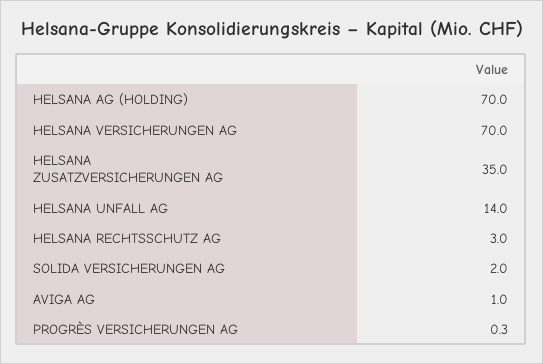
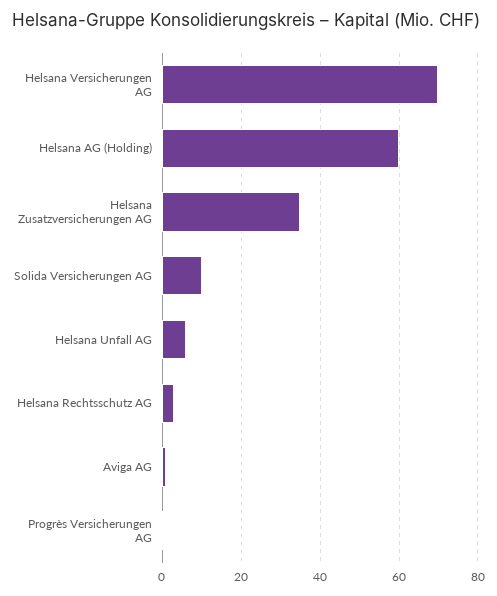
  {
-   "HELSANA AG (HOLDING)": 70,
+   "HELSANA AG (HOLDING)": 60,
    "HELSANA VERSICHERUNGEN AG": 70,
    "HELSANA ZUSATZVERSICHERUNGEN AG": 35,
-   "HELSANA UNFALL AG": 14,
+   "HELSANA UNFALL AG": 6,
    "HELSANA RECHTSSCHUTZ AG": 3,
-   "SOLIDA VERSICHERUNGEN AG": 2,
+   "SOLIDA VERSICHERUNGEN AG": 10,
    "AVIGA AG": 1,
    "PROGRÈS VERSICHERUNGEN AG": 0.3
  }

